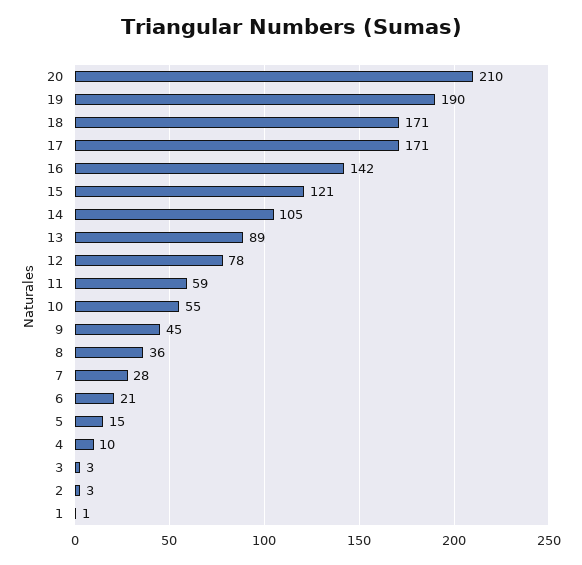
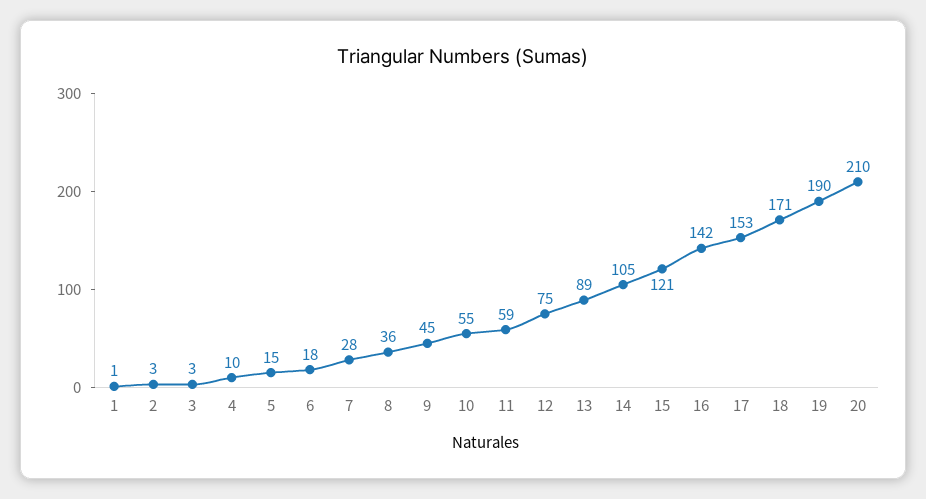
  {
    "20": 210,
    "19": 190,
    "18": 171,
-   "17": 171,
+   "17": 153,
    "16": 142,
    "15": 121,
    "14": 105,
    "13": 89,
-   "12": 78,
+   "12": 75,
    "11": 59,
    "10": 55,
    "9": 45,
    "8": 36,
    "7": 28,
-   "6": 21,
+   "6": 18,
    "5": 15,
    "4": 10,
    "3": 3,
    "2": 3,
    "1": 1
  }

